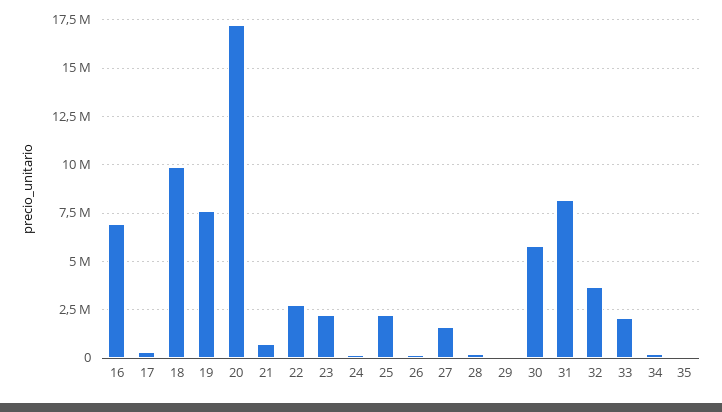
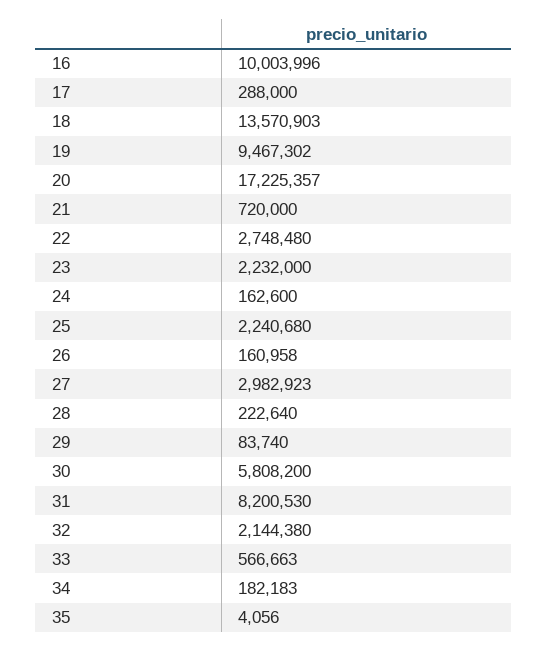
  {
-   "16": 7000000,
+   "16": 10003996,
    "17": 288000,
-   "18": 10000000,
+   "18": 13570903,
-   "19": 7500000,
+   "19": 9467302,
    "20": 17225357,
    "21": 720000,
    "22": 2748480,
    "23": 2232000,
    "24": 162600,
    "25": 2240680,
    "26": 160958,
-   "27": 1500000,
+   "27": 2982923,
    "28": 222640,
    "29": 83740,
    "30": 5808200,
    "31": 8200530,
-   "32": 3500000,
+   "32": 2144380,
-   "33": 2000000,
+   "33": 566663,
    "34": 182183,
    "35": 4056
  }

